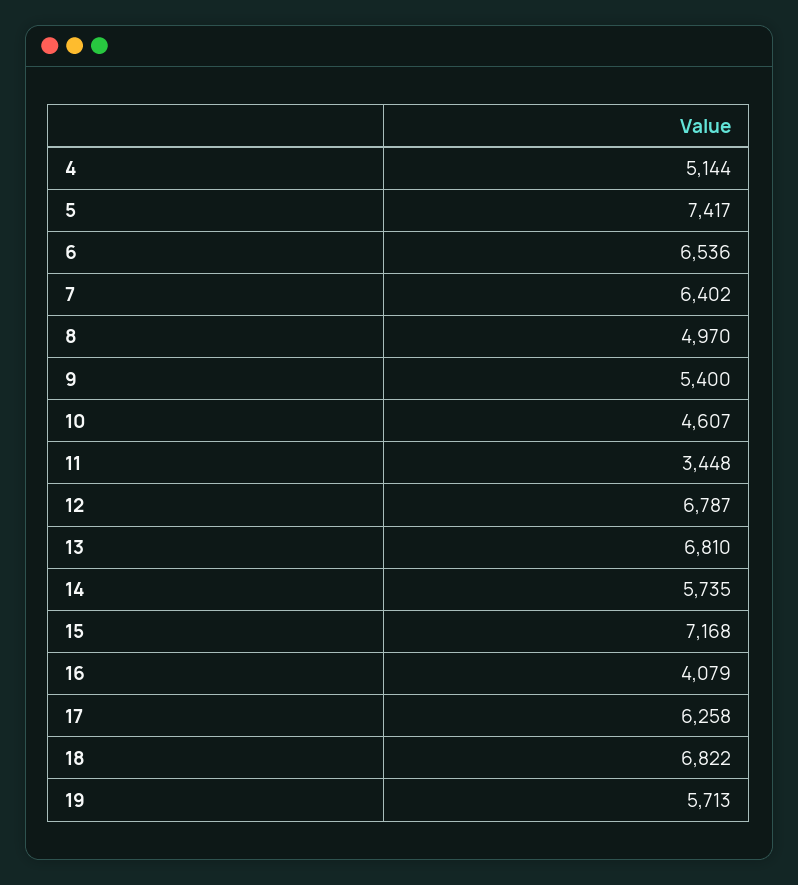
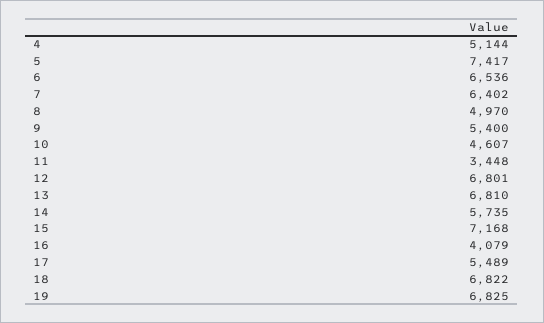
  {
    "4": 5144,
    "5": 7417,
    "6": 6536,
    "7": 6402,
    "8": 4970,
    "9": 5400,
    "10": 4607,
    "11": 3448,
-   "12": 6787,
+   "12": 6801,
    "13": 6810,
    "14": 5735,
    "15": 7168,
    "16": 4079,
-   "17": 6258,
+   "17": 5489,
    "18": 6822,
-   "19": 5713
+   "19": 6825
  }

